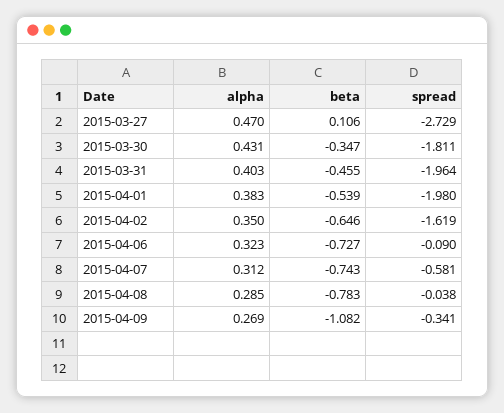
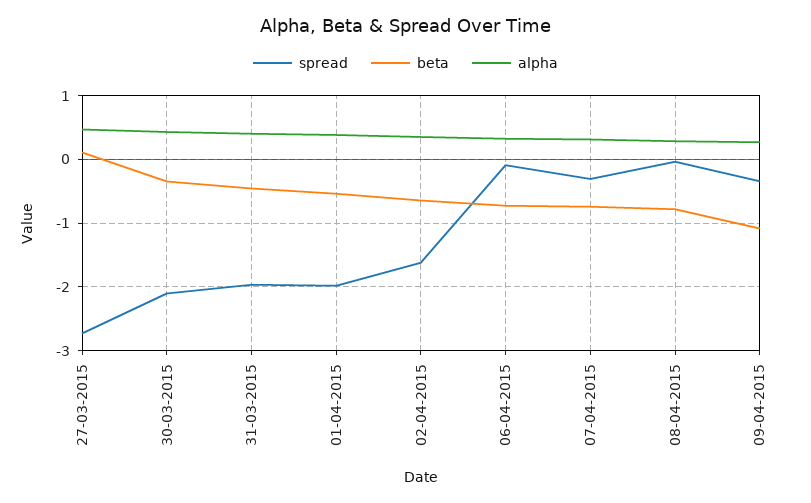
  {
    "alpha": {
      "2015-03-27": 0.47,
      "2015-03-30": 0.431,
      "2015-03-31": 0.403,
      "2015-04-01": 0.383,
      "2015-04-02": 0.35,
      "2015-04-06": 0.323,
      "2015-04-07": 0.312,
      "2015-04-08": 0.285,
      "2015-04-09": 0.269
    },
    "beta": {
      "2015-03-27": 0.106,
      "2015-03-30": -0.347,
      "2015-03-31": -0.455,
      "2015-04-01": -0.539,
      "2015-04-02": -0.646,
      "2015-04-06": -0.727,
      "2015-04-07": -0.743,
      "2015-04-08": -0.783,
      "2015-04-09": -1.082
    },
    "spread": {
      "2015-03-27": -2.729,
-     "2015-03-30": -1.811,
+     "2015-03-30": -2.1,
      "2015-03-31": -1.964,
      "2015-04-01": -1.98,
      "2015-04-02": -1.619,
      "2015-04-06": -0.09,
-     "2015-04-07": -0.581,
+     "2015-04-07": -0.3,
      "2015-04-08": -0.038,
      "2015-04-09": -0.341
    }
  }

